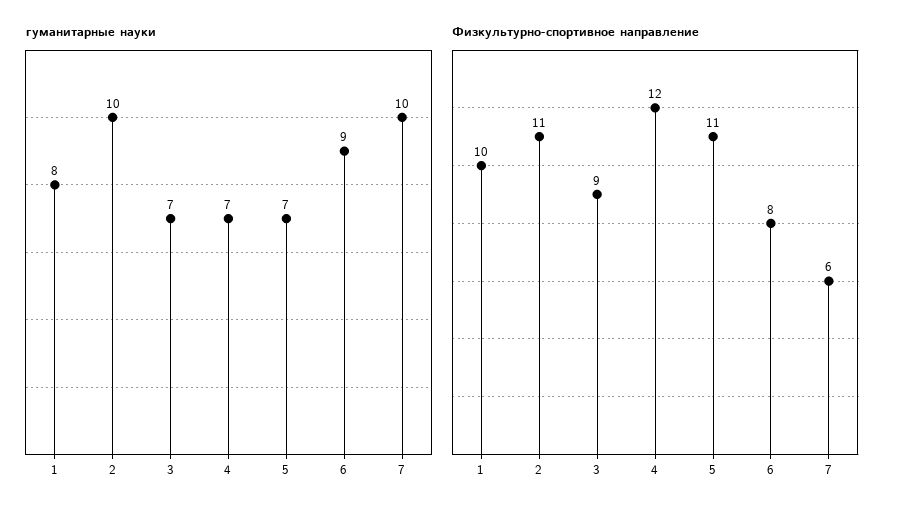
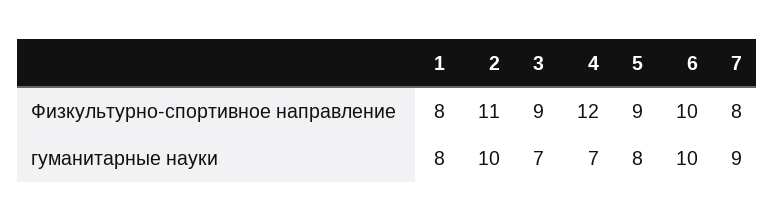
  {
    "гуманитарные науки": {
      "1": 8,
      "2": 10,
      "3": 7,
      "4": 7,
-     "5": 7,
+     "5": 8,
-     "6": 9,
+     "6": 10,
-     "7": 10
+     "7": 9
    },
    "Физкультурно-спортивное направление": {
-     "1": 10,
+     "1": 8,
      "2": 11,
      "3": 9,
      "4": 12,
-     "5": 11,
+     "5": 9,
-     "6": 8,
+     "6": 10,
-     "7": 6
+     "7": 8
    }
  }

